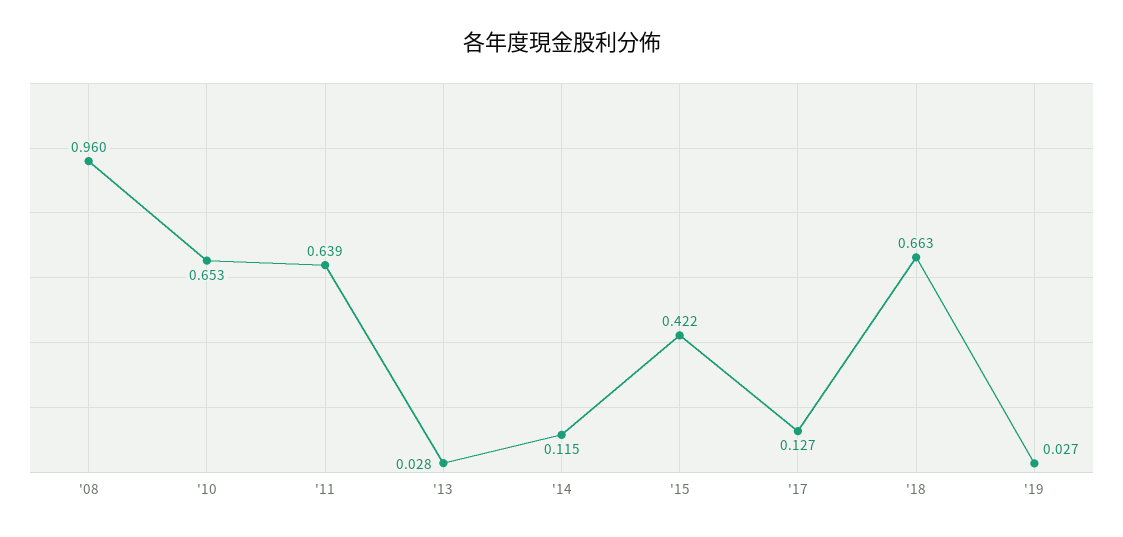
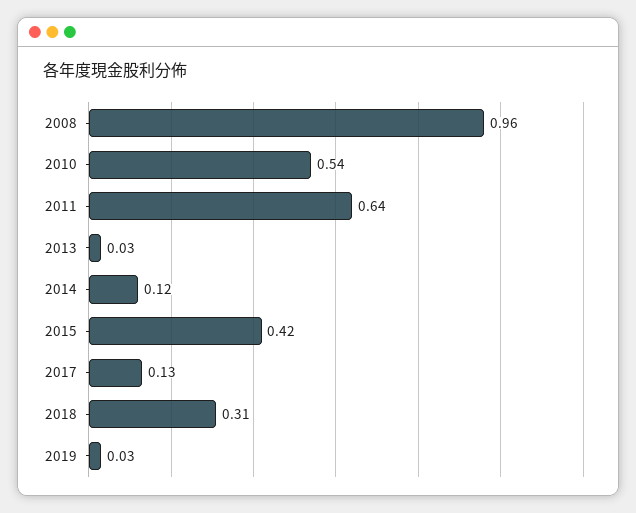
  {
    "'08": 0.96,
-   "'10": 0.653,
+   "'10": 0.54,
    "'11": 0.639,
    "'13": 0.028,
    "'14": 0.115,
    "'15": 0.422,
    "'17": 0.127,
-   "'18": 0.663,
+   "'18": 0.31,
    "'19": 0.027
  }

